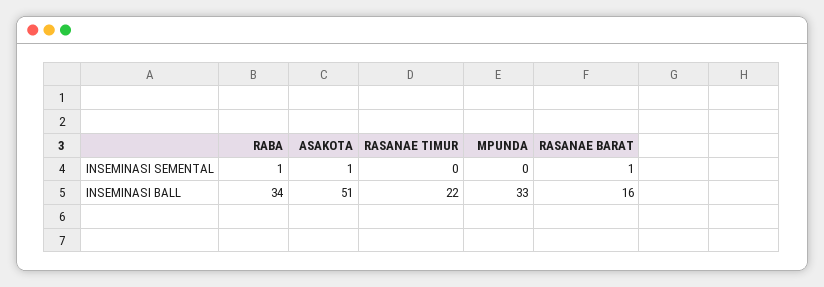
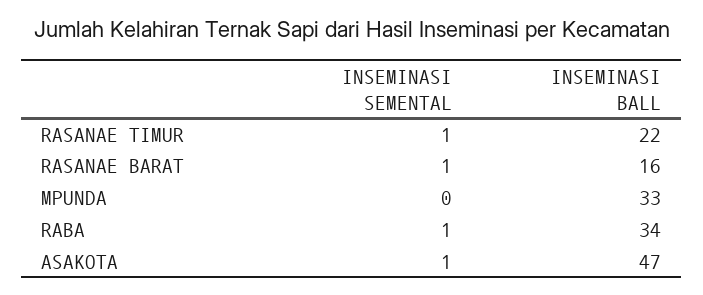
  {
    "RABA": {
      "INSEMINASI SEMENTAL": 1,
      "INSEMINASI BALL": 34
    },
    "ASAKOTA": {
      "INSEMINASI SEMENTAL": 1,
-     "INSEMINASI BALL": 51
+     "INSEMINASI BALL": 47
    },
    "RASANAE TIMUR": {
-     "INSEMINASI SEMENTAL": 0,
+     "INSEMINASI SEMENTAL": 1,
      "INSEMINASI BALL": 22
    },
    "MPUNDA": {
      "INSEMINASI SEMENTAL": 0,
      "INSEMINASI BALL": 33
    },
    "RASANAE BARAT": {
      "INSEMINASI SEMENTAL": 1,
      "INSEMINASI BALL": 16
    }
  }

